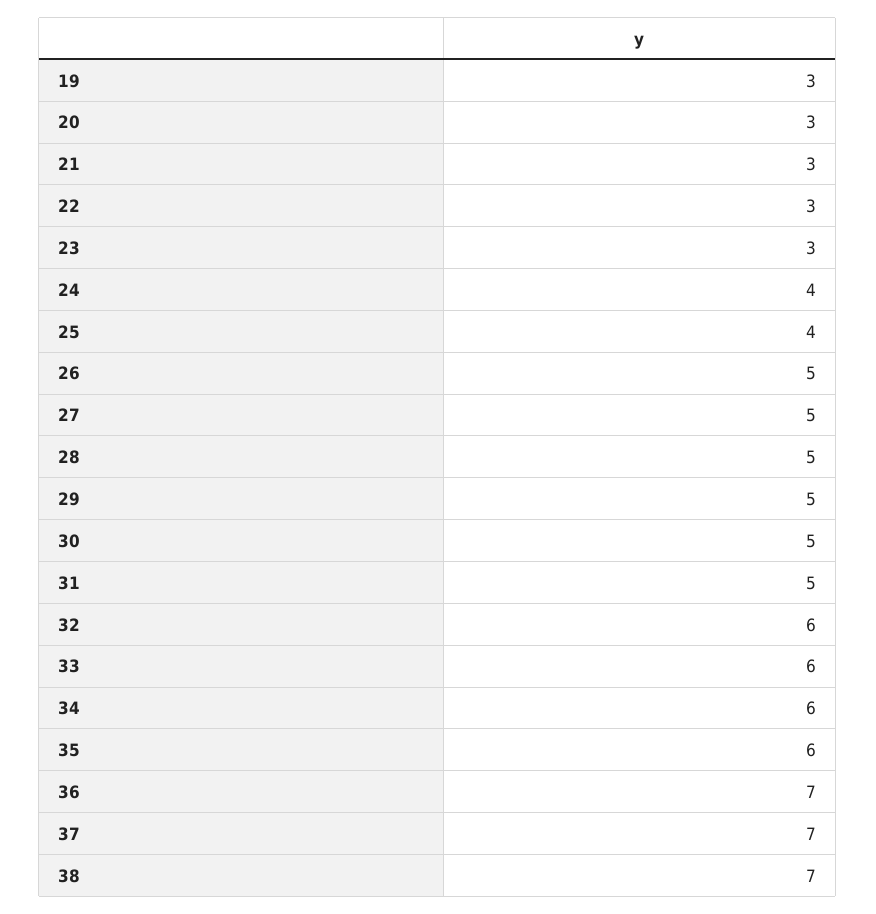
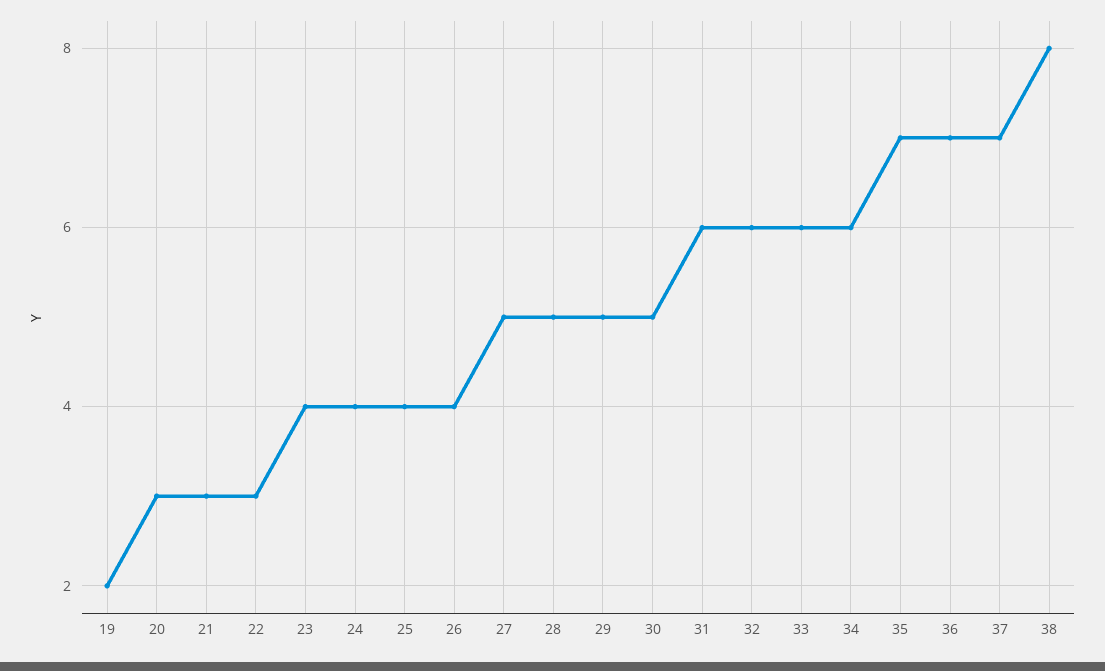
  {
-   "19": 3,
+   "19": 2,
    "20": 3,
    "21": 3,
    "22": 3,
-   "23": 3,
+   "23": 4,
    "24": 4,
    "25": 4,
-   "26": 5,
+   "26": 4,
    "27": 5,
    "28": 5,
    "29": 5,
    "30": 5,
-   "31": 5,
+   "31": 6,
    "32": 6,
    "33": 6,
    "34": 6,
-   "35": 6,
+   "35": 7,
    "36": 7,
    "37": 7,
-   "38": 7
+   "38": 8
  }

